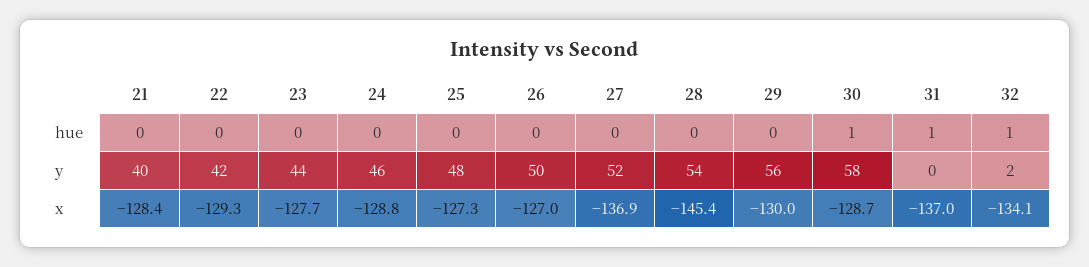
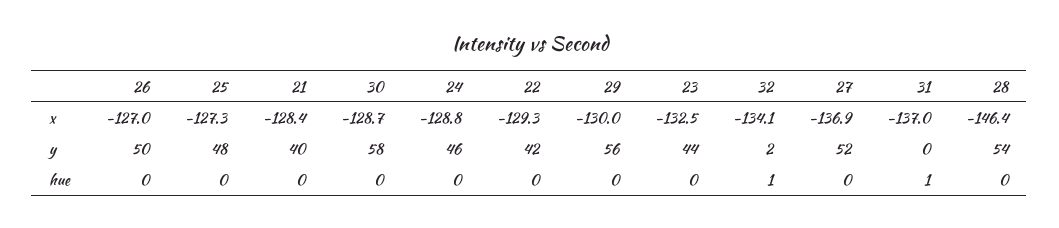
  {
    "21": {
      "hue": 0,
      "y": 40,
      "x": -128.4
    },
    "22": {
      "hue": 0,
      "y": 42,
      "x": -129.3
    },
    "23": {
      "hue": 0,
      "y": 44,
-     "x": -127.7
+     "x": -132.5
    },
    "24": {
      "hue": 0,
      "y": 46,
      "x": -128.8
    },
    "25": {
      "hue": 0,
      "y": 48,
      "x": -127.3
    },
    "26": {
      "hue": 0,
      "y": 50,
      "x": -127
    },
    "27": {
      "hue": 0,
      "y": 52,
      "x": -136.9
    },
    "28": {
      "hue": 0,
      "y": 54,
-     "x": -145.4
+     "x": -146.4
    },
    "29": {
      "hue": 0,
      "y": 56,
      "x": -130
    },
    "30": {
-     "hue": 1,
+     "hue": 0,
      "y": 58,
      "x": -128.7
    },
    "31": {
      "hue": 1,
      "y": 0,
      "x": -137
    },
    "32": {
      "hue": 1,
      "y": 2,
      "x": -134.1
    }
  }

